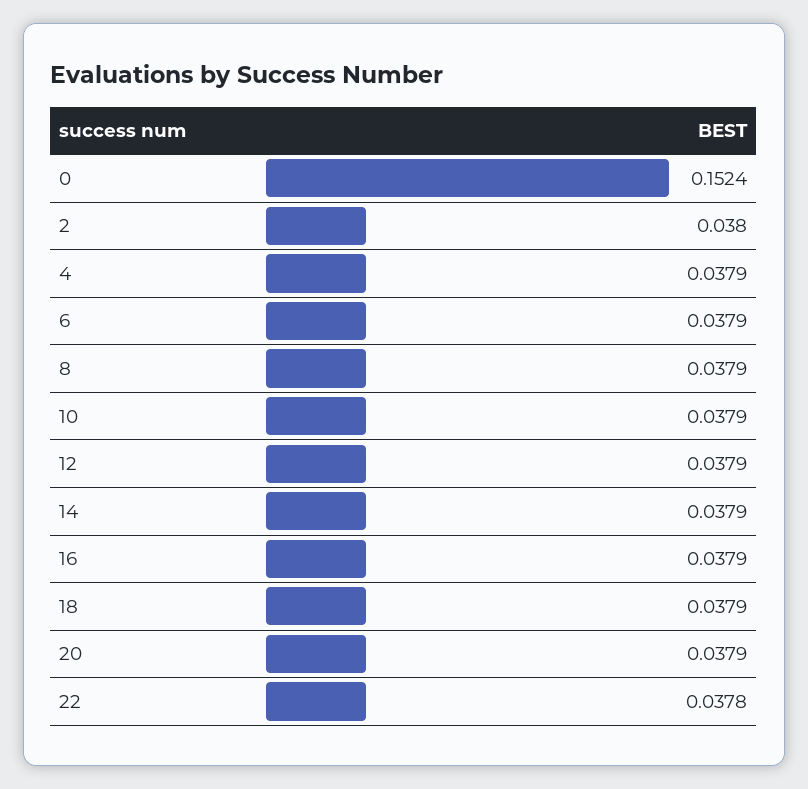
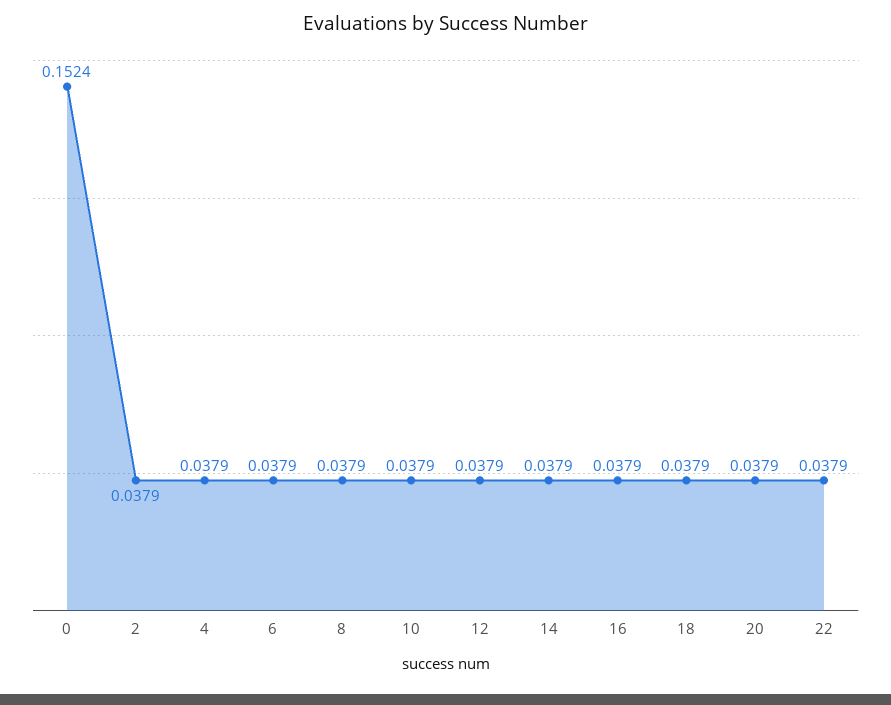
  {
    "0": 0.1524,
-   "2": 0.038,
+   "2": 0.0379,
    "4": 0.0379,
    "6": 0.0379,
    "8": 0.0379,
    "10": 0.0379,
    "12": 0.0379,
    "14": 0.0379,
    "16": 0.0379,
    "18": 0.0379,
    "20": 0.0379,
-   "22": 0.0378
+   "22": 0.0379
  }

